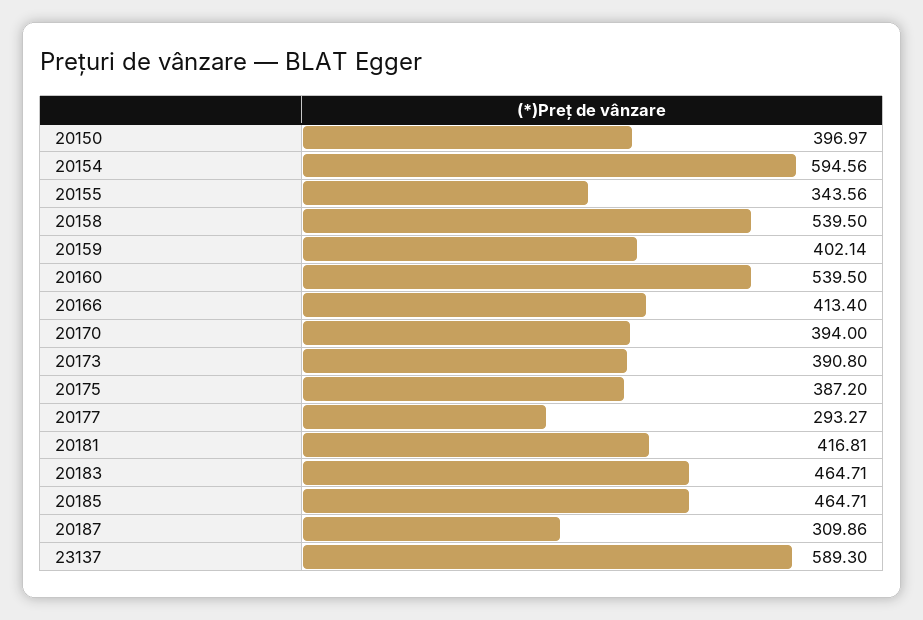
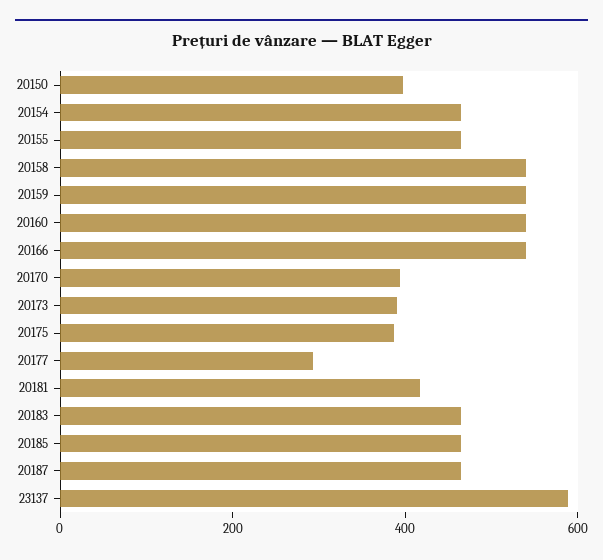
  {
    "20150": 396.97,
-   "20154": 594.56,
+   "20154": 450,
-   "20155": 343.56,
+   "20155": 450,
    "20158": 539.5,
-   "20159": 402.14,
+   "20159": 550,
    "20160": 539.5,
-   "20166": 413.4,
+   "20166": 550,
    "20170": 394,
    "20173": 390.8,
    "20175": 387.2,
    "20177": 293.27,
    "20181": 416.81,
    "20183": 464.71,
    "20185": 464.71,
-   "20187": 309.86,
+   "20187": 450,
    "23137": 589.3
  }

